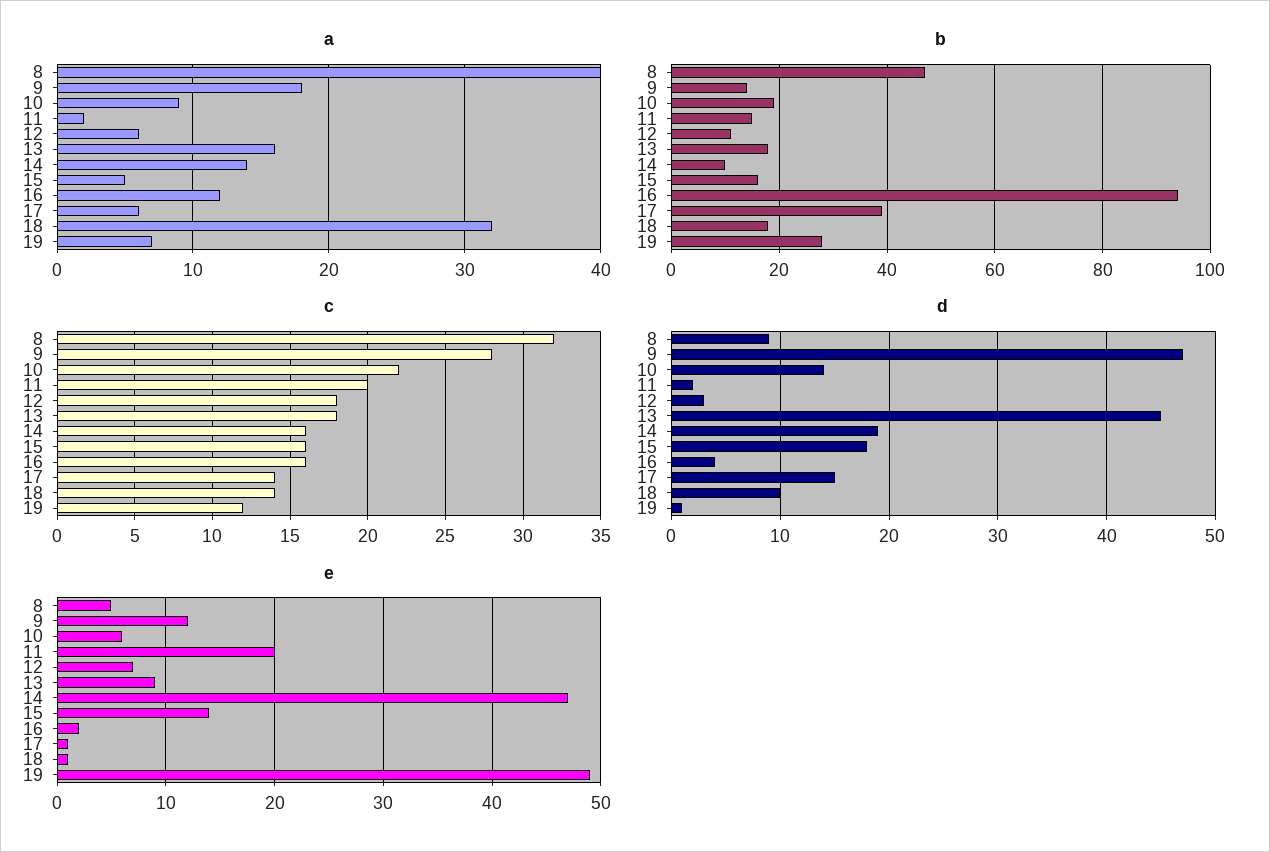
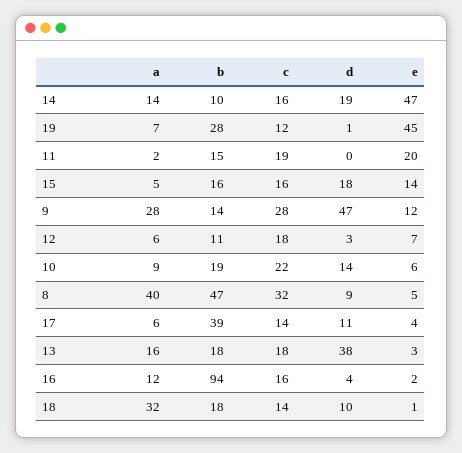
  {
    "a": {
      "8": 40,
-     "9": 18,
+     "9": 28,
      "10": 9,
      "11": 2,
      "12": 6,
      "13": 16,
      "14": 14,
      "15": 5,
      "16": 12,
      "17": 6,
      "18": 32,
      "19": 7
    },
    "b": {
      "8": 47,
      "9": 14,
      "10": 19,
      "11": 15,
      "12": 11,
      "13": 18,
      "14": 10,
      "15": 16,
      "16": 94,
      "17": 39,
      "18": 18,
      "19": 28
    },
    "c": {
      "8": 32,
      "9": 28,
      "10": 22,
-     "11": 20,
+     "11": 19,
      "12": 18,
      "13": 18,
      "14": 16,
      "15": 16,
      "16": 16,
      "17": 14,
      "18": 14,
      "19": 12
    },
    "d": {
      "8": 9,
      "9": 47,
      "10": 14,
-     "11": 2,
+     "11": 0,
      "12": 3,
-     "13": 45,
+     "13": 38,
      "14": 19,
      "15": 18,
      "16": 4,
-     "17": 15,
+     "17": 11,
      "18": 10,
      "19": 1
    },
    "e": {
      "8": 5,
      "9": 12,
      "10": 6,
      "11": 20,
      "12": 7,
-     "13": 9,
+     "13": 3,
      "14": 47,
      "15": 14,
      "16": 2,
-     "17": 1,
+     "17": 4,
      "18": 1,
-     "19": 49
+     "19": 45
    }
  }

